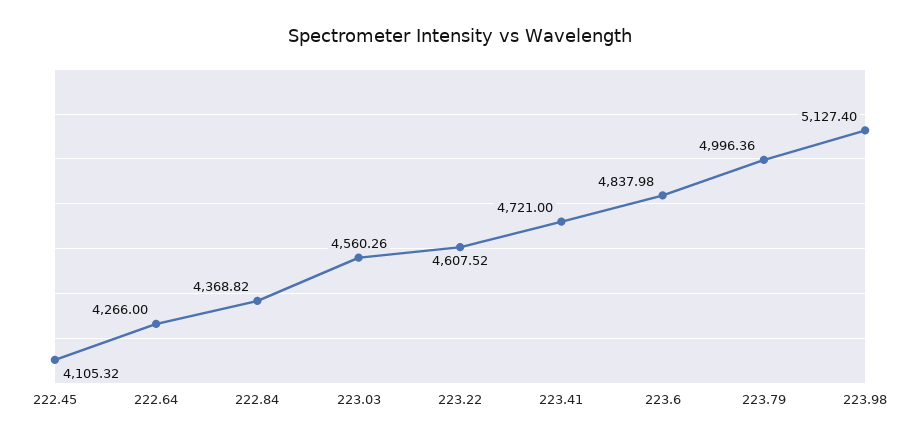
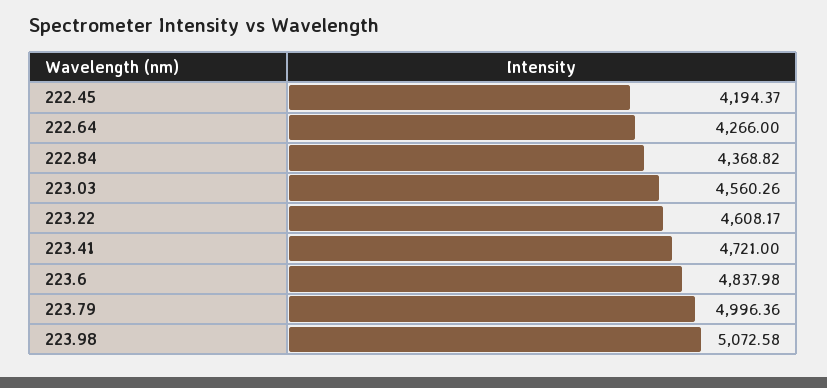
  {
-   "222.45": 4105.32,
+   "222.45": 4194.37,
    "222.64": 4266,
    "222.84": 4368.82,
    "223.03": 4560.26,
-   "223.22": 4607.52,
+   "223.22": 4608.17,
    "223.41": 4721,
    "223.6": 4837.98,
    "223.79": 4996.36,
-   "223.98": 5127.4
+   "223.98": 5072.58
  }

